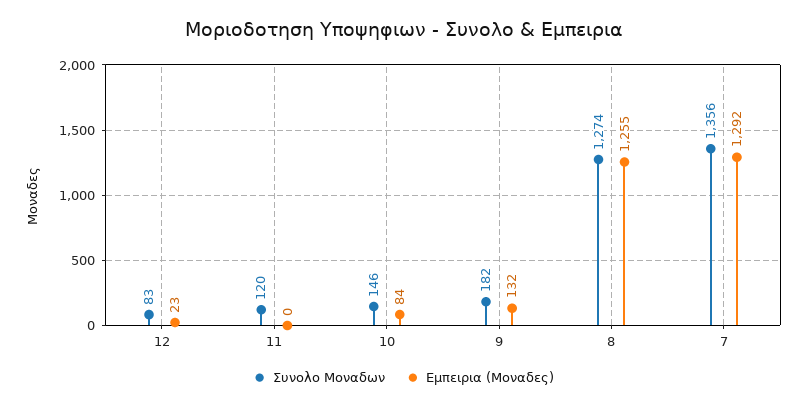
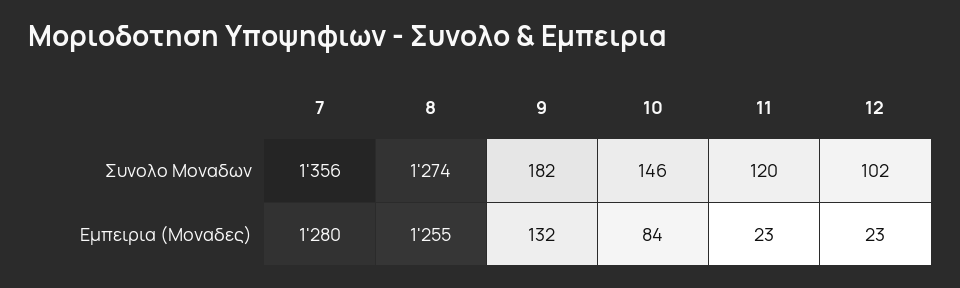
  {
    "Συνολο Μοναδων": {
-     "12": 83,
+     "12": 102,
      "11": 120,
      "10": 146,
      "9": 182,
      "8": 1274,
      "7": 1356
    },
    "Εμπειρια (Μοναδες)": {
      "12": 23,
-     "11": 0,
+     "11": 23,
      "10": 84,
      "9": 132,
      "8": 1255,
-     "7": 1292
+     "7": 1280
    }
  }

